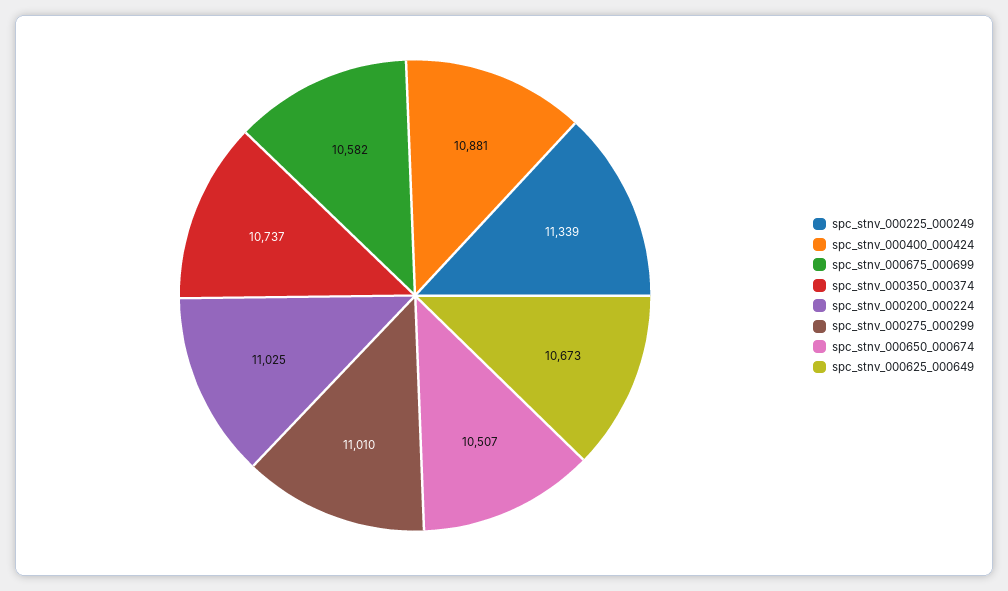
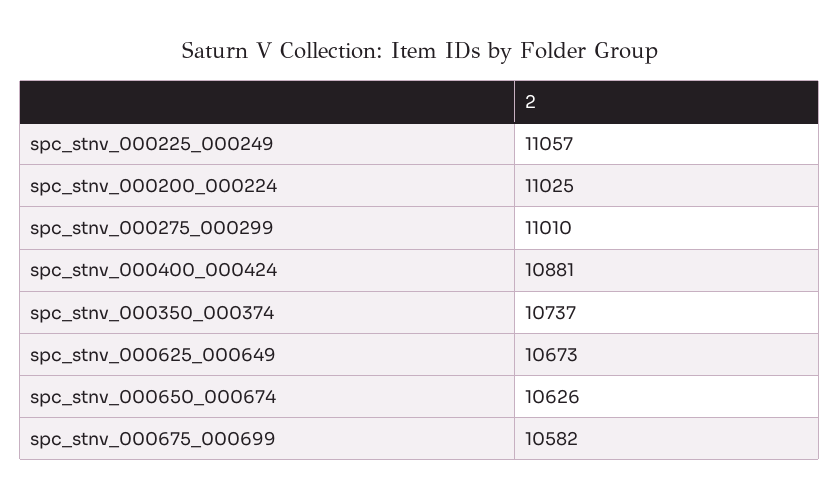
  {
-   "spc_stnv_000225_000249": 11339,
+   "spc_stnv_000225_000249": 11057,
    "spc_stnv_000400_000424": 10881,
    "spc_stnv_000675_000699": 10582,
    "spc_stnv_000350_000374": 10737,
    "spc_stnv_000200_000224": 11025,
    "spc_stnv_000275_000299": 11010,
-   "spc_stnv_000650_000674": 10507,
+   "spc_stnv_000650_000674": 10626,
    "spc_stnv_000625_000649": 10673
  }

